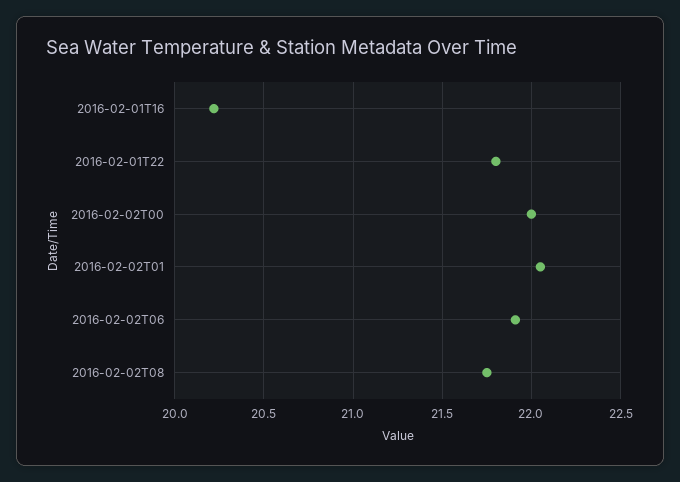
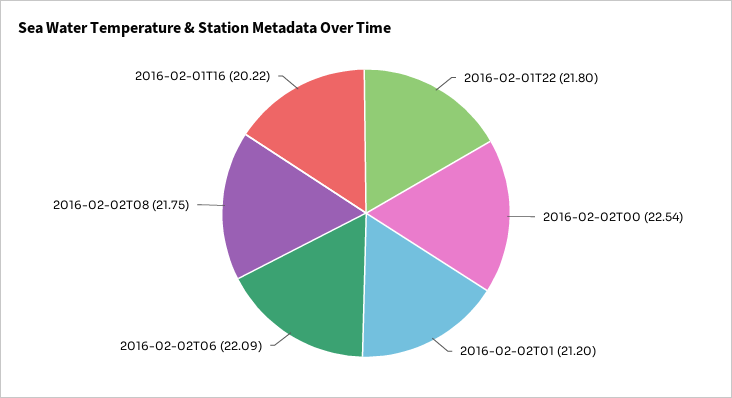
  {
    "2016-02-01T16": 20.22,
    "2016-02-01T22": 21.8,
-   "2016-02-02T00": 22,
+   "2016-02-02T00": 22.54,
-   "2016-02-02T01": 22.05,
+   "2016-02-02T01": 21.2,
-   "2016-02-02T06": 21.9,
+   "2016-02-02T06": 22.09,
    "2016-02-02T08": 21.75
  }

